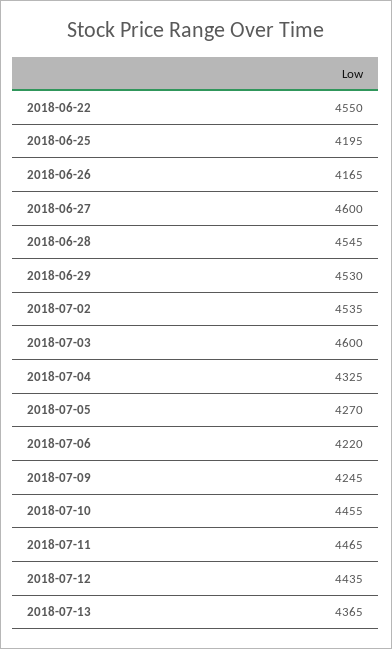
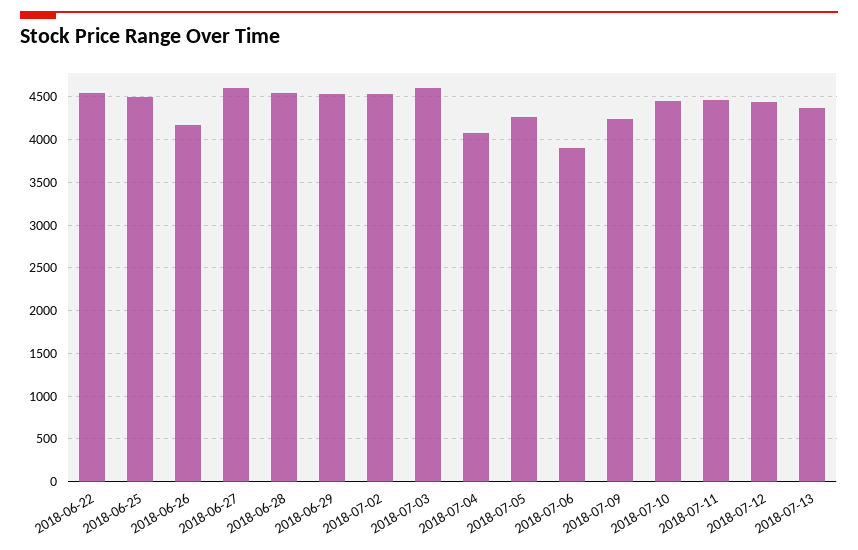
  {
    "2018-06-22": 4550,
-   "2018-06-25": 4195,
+   "2018-06-25": 4500,
    "2018-06-26": 4165,
    "2018-06-27": 4600,
    "2018-06-28": 4545,
    "2018-06-29": 4530,
    "2018-07-02": 4535,
    "2018-07-03": 4600,
-   "2018-07-04": 4325,
+   "2018-07-04": 4100,
    "2018-07-05": 4270,
-   "2018-07-06": 4220,
+   "2018-07-06": 3900,
    "2018-07-09": 4245,
    "2018-07-10": 4455,
    "2018-07-11": 4465,
    "2018-07-12": 4435,
    "2018-07-13": 4365
  }

